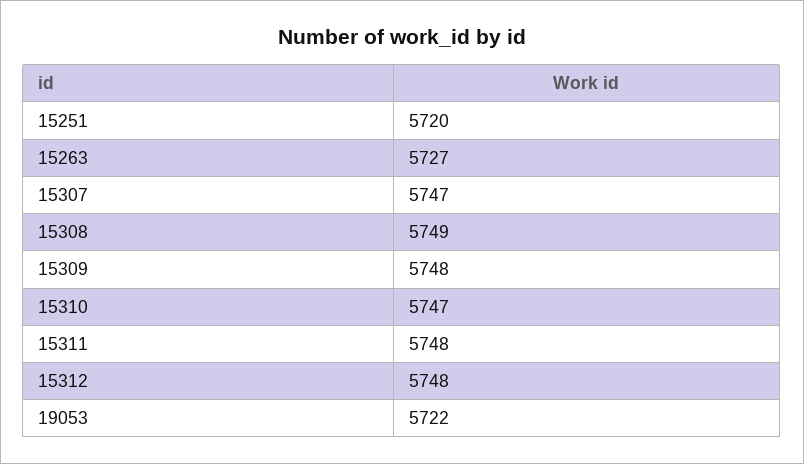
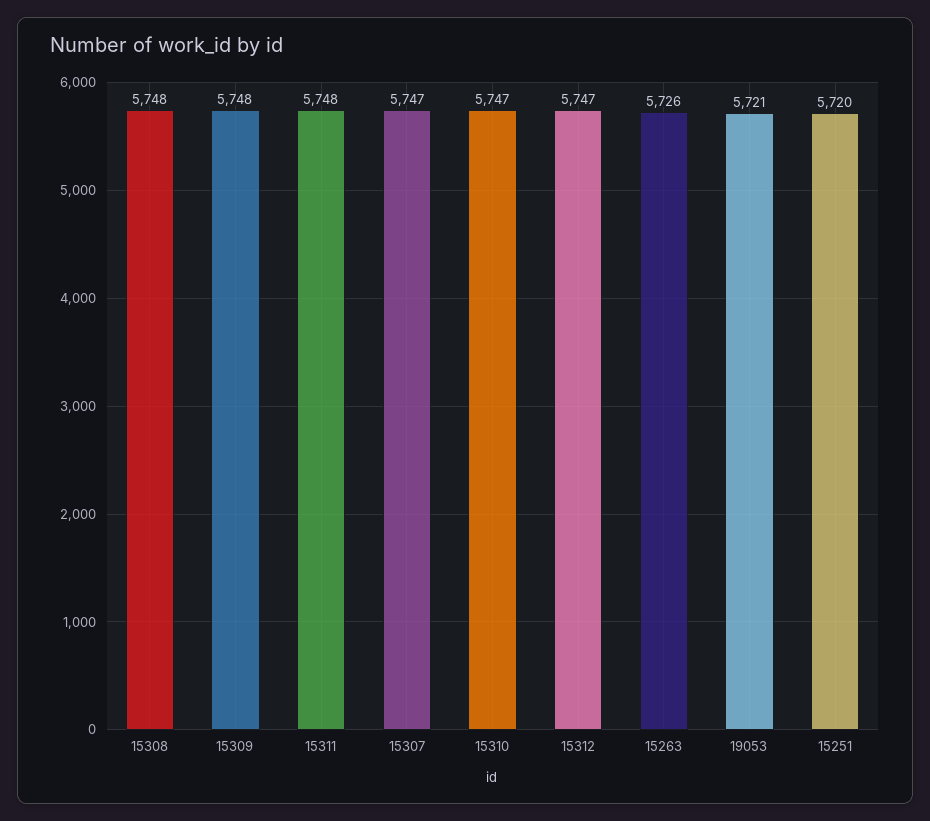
  {
    "15251": 5720,
-   "15263": 5727,
+   "15263": 5726,
    "15307": 5747,
-   "15308": 5749,
+   "15308": 5748,
    "15309": 5748,
    "15310": 5747,
    "15311": 5748,
-   "15312": 5748,
+   "15312": 5747,
-   "19053": 5722
+   "19053": 5721
  }

